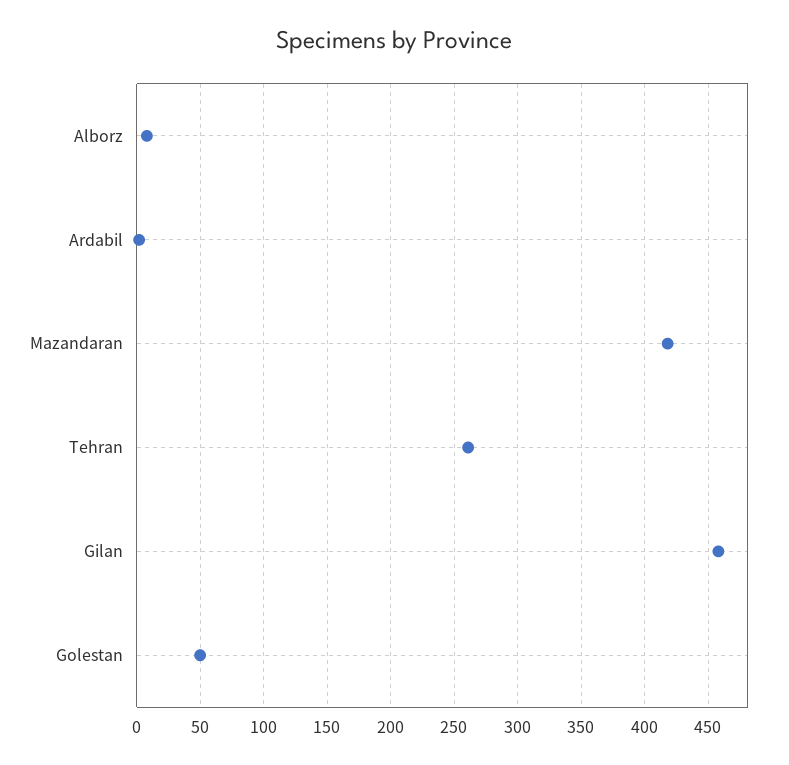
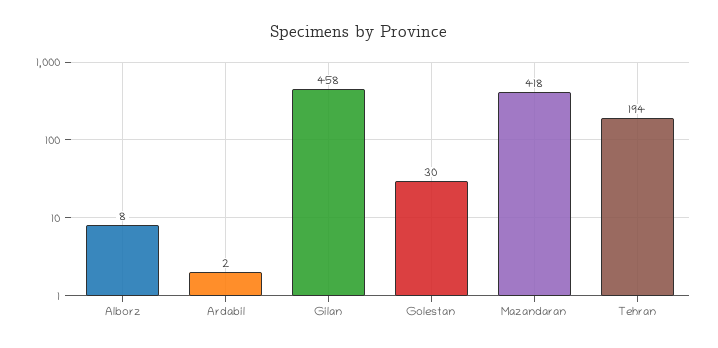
  {
    "Alborz": 8,
    "Ardabil": 2,
    "Mazandaran": 418,
-   "Tehran": 260,
+   "Tehran": 194,
    "Gilan": 458,
-   "Golestan": 50
+   "Golestan": 30
  }

